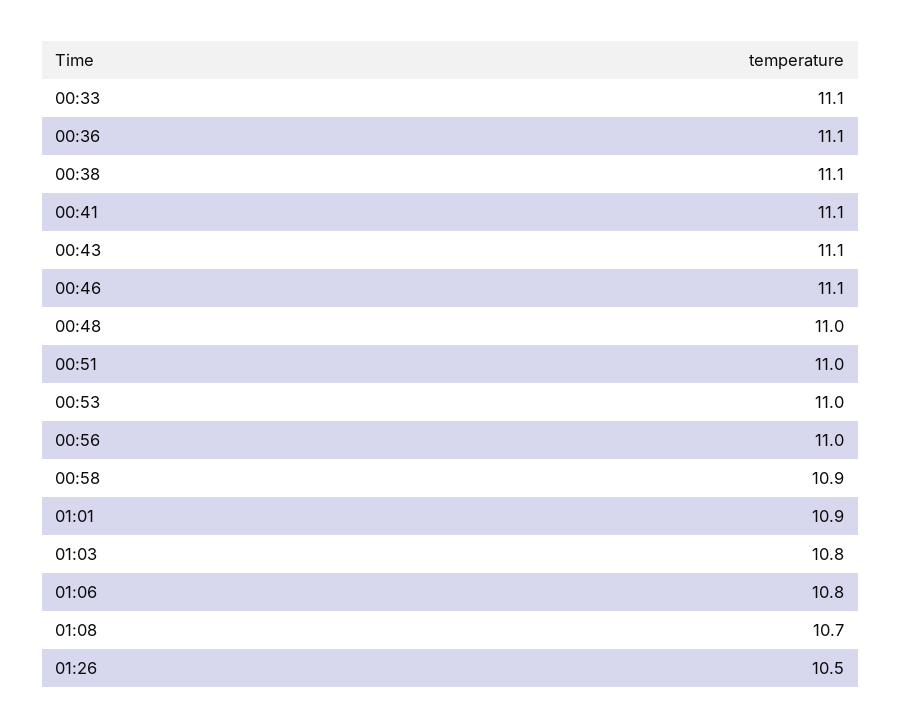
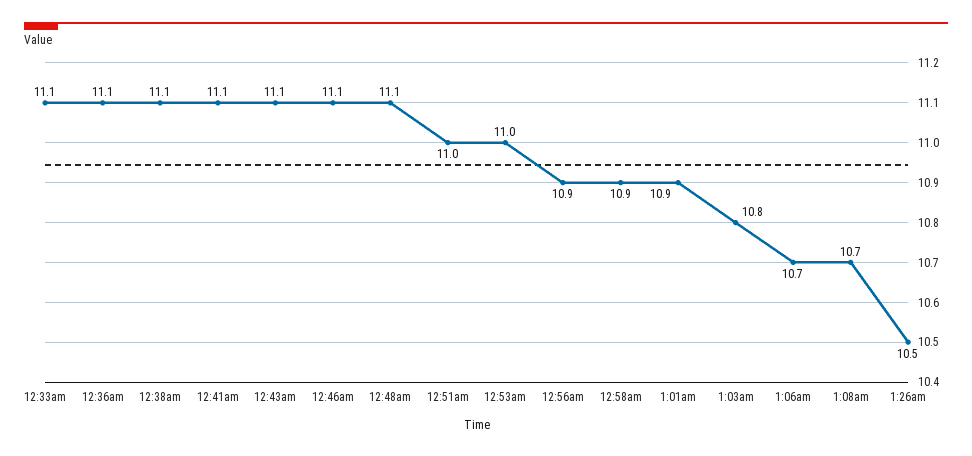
  {
    "00:33": 11.1,
    "00:36": 11.1,
    "00:38": 11.1,
    "00:41": 11.1,
    "00:43": 11.1,
    "00:46": 11.1,
-   "00:48": 11,
+   "00:48": 11.1,
    "00:51": 11,
    "00:53": 11,
-   "00:56": 11,
+   "00:56": 10.9,
    "00:58": 10.9,
    "01:01": 10.9,
    "01:03": 10.8,
-   "01:06": 10.8,
+   "01:06": 10.7,
    "01:08": 10.7,
    "01:26": 10.5
  }

